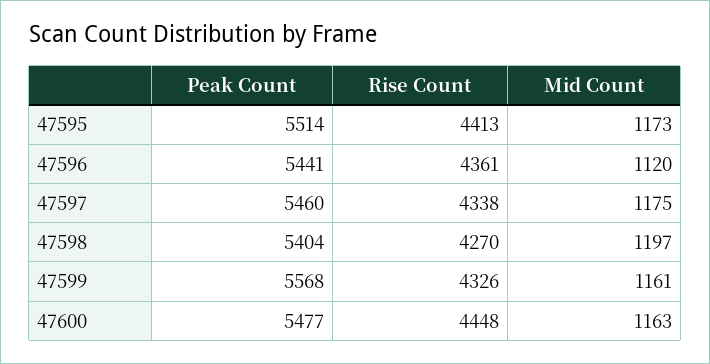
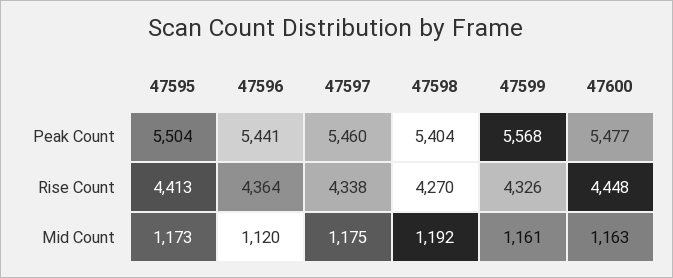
  {
    "Peak Count": {
-     "47595": 5514,
+     "47595": 5504,
      "47596": 5441,
      "47597": 5460,
      "47598": 5404,
      "47599": 5568,
      "47600": 5477
    },
    "Rise Count": {
      "47595": 4413,
-     "47596": 4361,
+     "47596": 4364,
      "47597": 4338,
      "47598": 4270,
      "47599": 4326,
      "47600": 4448
    },
    "Mid Count": {
      "47595": 1173,
      "47596": 1120,
      "47597": 1175,
-     "47598": 1197,
+     "47598": 1192,
      "47599": 1161,
      "47600": 1163
    }
  }

